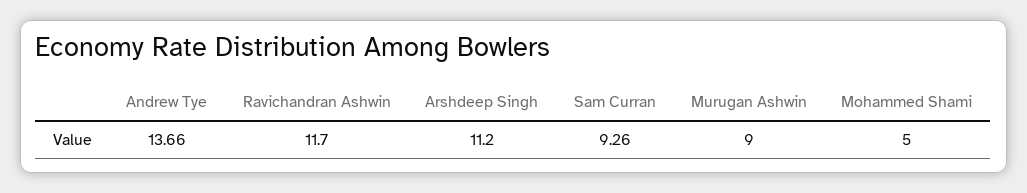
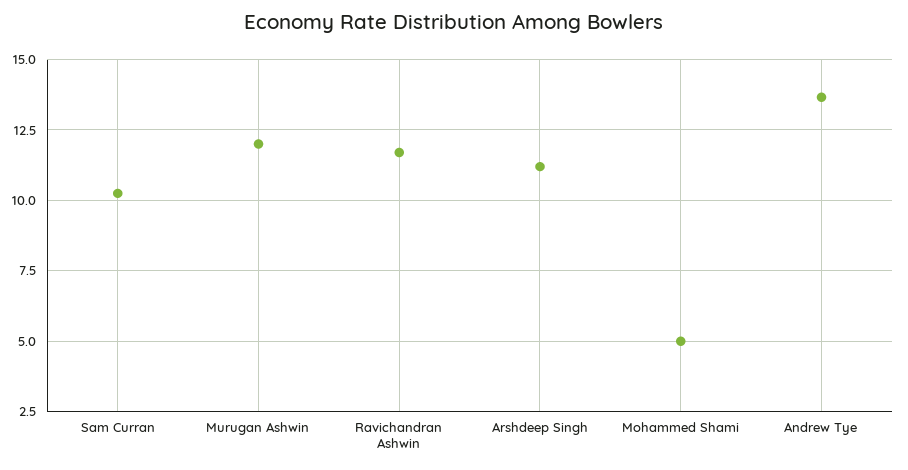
  {
    "Andrew Tye": 13.66,
    "Ravichandran Ashwin": 11.7,
    "Arshdeep Singh": 11.2,
-   "Sam Curran": 9.26,
+   "Sam Curran": 10.25,
-   "Murugan Ashwin": 9,
+   "Murugan Ashwin": 12,
    "Mohammed Shami": 5
  }

